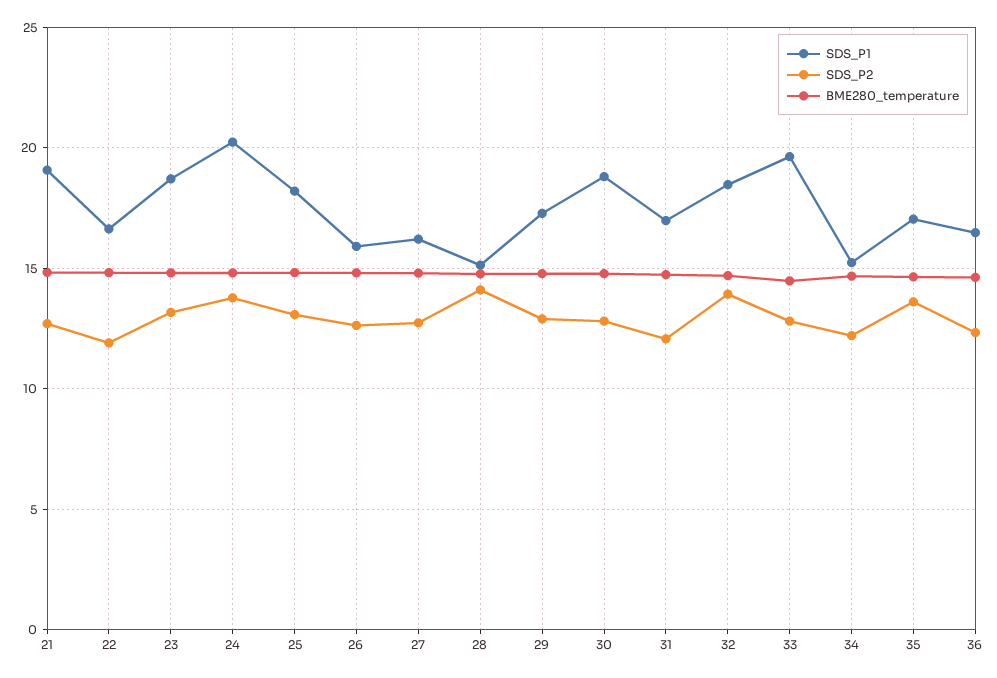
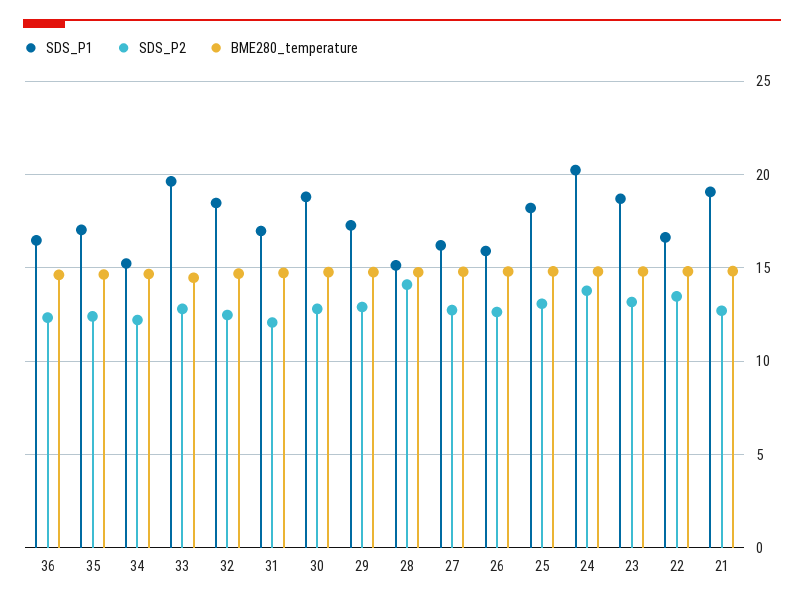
  {
    "SDS_P1": {
      "21": 19,
      "22": 16.5,
      "23": 18.5,
      "24": 20,
      "25": 18,
      "26": 16,
      "27": 16,
      "28": 15,
      "29": 17.5,
      "30": 19,
      "31": 17,
      "32": 18.5,
      "33": 19.5,
      "34": 15,
      "35": 17,
      "36": 16.5
    },
    "SDS_P2": {
      "21": 12.5,
-     "22": 12,
+     "22": 13.5,
      "23": 13,
      "24": 14,
      "25": 13,
      "26": 12.5,
      "27": 12.5,
      "28": 14,
      "29": 13,
      "30": 13,
      "31": 12,
-     "32": 14,
+     "32": 12.5,
      "33": 13,
      "34": 12,
-     "35": 13.5,
+     "35": 12.5,
      "36": 12.5
    },
    "BME280_temperature": {
      "21": 15,
      "22": 15,
      "23": 15,
      "24": 15,
      "25": 15,
      "26": 15,
      "27": 15,
      "28": 15,
      "29": 15,
      "30": 15,
      "31": 14.5,
      "32": 14.5,
      "33": 14.5,
      "34": 14.5,
      "35": 14.5,
      "36": 14.5
    }
  }

